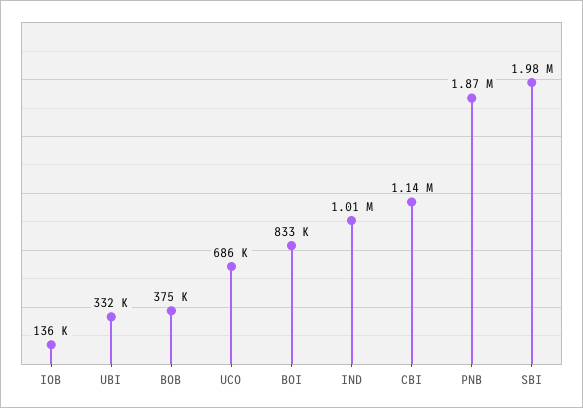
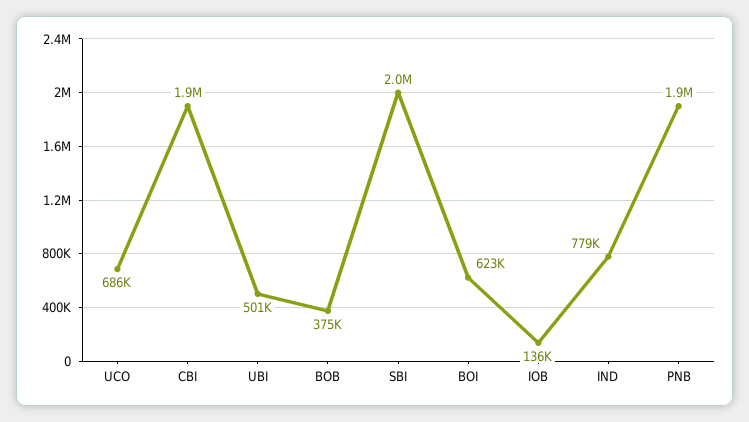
  {
    "IOB": 136000,
-   "UBI": 332000,
+   "UBI": 501000,
    "BOB": 375000,
    "UCO": 686000,
-   "BOI": 833000,
+   "BOI": 623000,
-   "IND": 1010000,
+   "IND": 779000,
-   "CBI": 1140000,
+   "CBI": 1900000,
    "PNB": 1870000,
    "SBI": 1980000
  }

